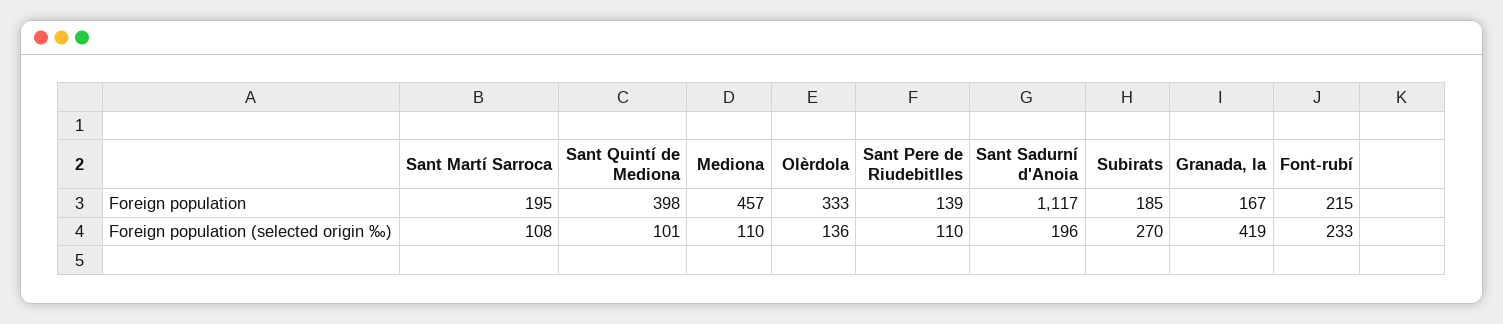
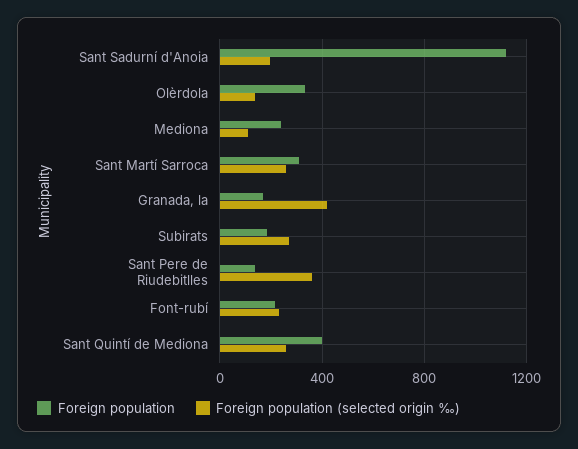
  {
    "Foreign population": {
-     "Sant Martí Sarroca": 195,
+     "Sant Martí Sarroca": 300,
      "Sant Quintí de Mediona": 398,
-     "Mediona": 457,
+     "Mediona": 250,
      "Olèrdola": 333,
      "Sant Pere de Riudebitlles": 139,
      "Sant Sadurní d'Anoia": 1117,
      "Subirats": 185,
      "Granada, la": 167,
      "Font-rubí": 215
    },
    "Foreign population (selected origin ‰)": {
-     "Sant Martí Sarroca": 108,
+     "Sant Martí Sarroca": 250,
-     "Sant Quintí de Mediona": 101,
+     "Sant Quintí de Mediona": 250,
      "Mediona": 110,
      "Olèrdola": 136,
-     "Sant Pere de Riudebitlles": 110,
+     "Sant Pere de Riudebitlles": 350,
      "Sant Sadurní d'Anoia": 196,
      "Subirats": 270,
      "Granada, la": 419,
      "Font-rubí": 233
    }
  }

